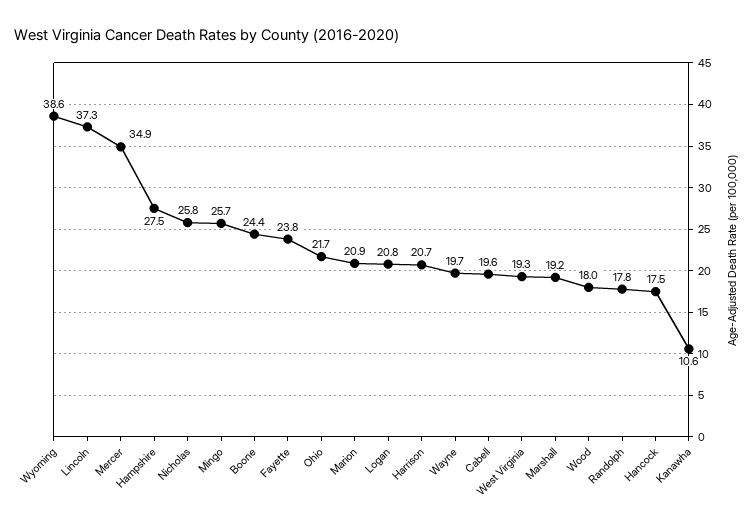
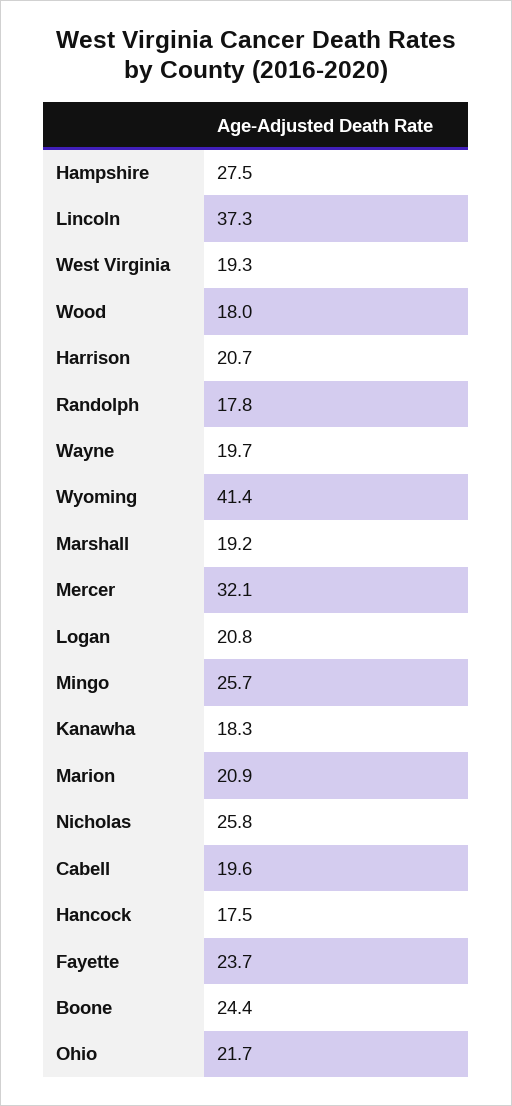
  {
-   "Wyoming": 38.6,
+   "Wyoming": 41.4,
    "Lincoln": 37.3,
-   "Mercer": 34.9,
+   "Mercer": 32.1,
    "Hampshire": 27.5,
    "Nicholas": 25.8,
    "Mingo": 25.7,
    "Boone": 24.4,
-   "Fayette": 23.8,
+   "Fayette": 23.7,
    "Ohio": 21.7,
    "Marion": 20.9,
    "Logan": 20.8,
    "Harrison": 20.7,
    "Wayne": 19.7,
    "Cabell": 19.6,
    "West Virginia": 19.3,
    "Marshall": 19.2,
    "Wood": 18,
    "Randolph": 17.8,
    "Hancock": 17.5,
-   "Kanawha": 10.6
+   "Kanawha": 18.3
  }

